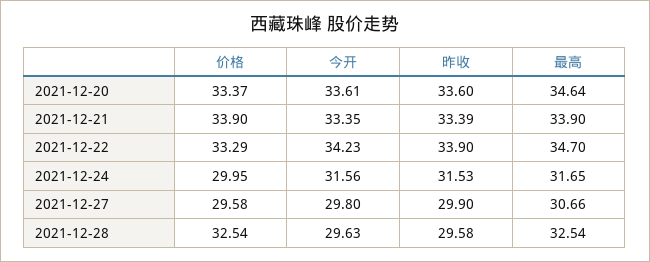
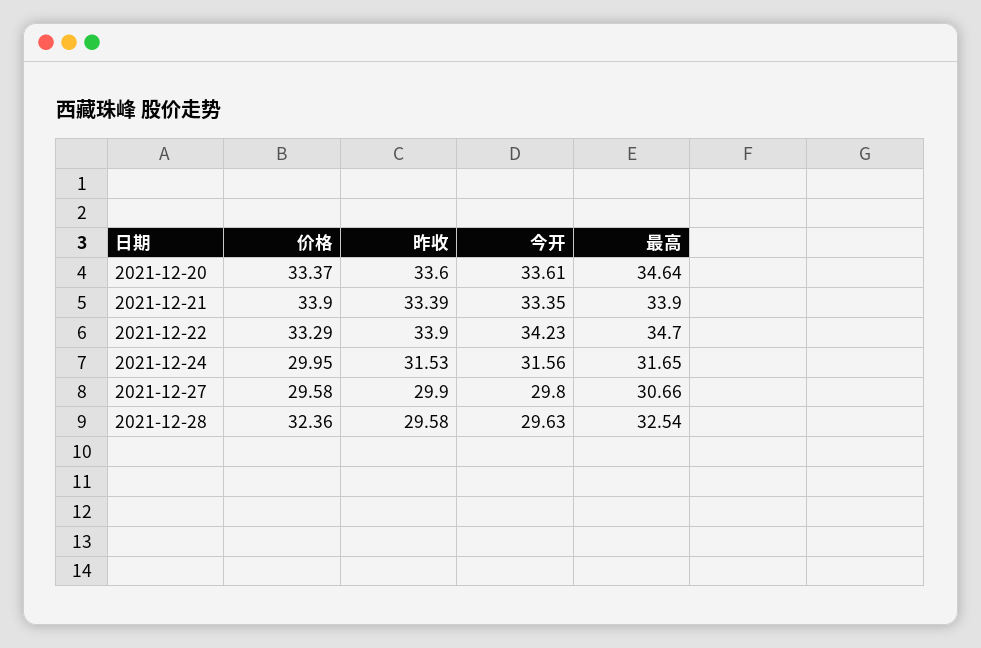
  {
    "价格": {
      "2021-12-20": 33.37,
      "2021-12-21": 33.9,
      "2021-12-22": 33.29,
      "2021-12-24": 29.95,
      "2021-12-27": 29.58,
-     "2021-12-28": 32.54
+     "2021-12-28": 32.36
    },
    "今开": {
      "2021-12-20": 33.61,
      "2021-12-21": 33.35,
      "2021-12-22": 34.23,
      "2021-12-24": 31.56,
      "2021-12-27": 29.8,
      "2021-12-28": 29.63
    },
    "昨收": {
      "2021-12-20": 33.6,
      "2021-12-21": 33.39,
      "2021-12-22": 33.9,
      "2021-12-24": 31.53,
      "2021-12-27": 29.9,
      "2021-12-28": 29.58
    },
    "最高": {
      "2021-12-20": 34.64,
      "2021-12-21": 33.9,
      "2021-12-22": 34.7,
      "2021-12-24": 31.65,
      "2021-12-27": 30.66,
      "2021-12-28": 32.54
    }
  }

